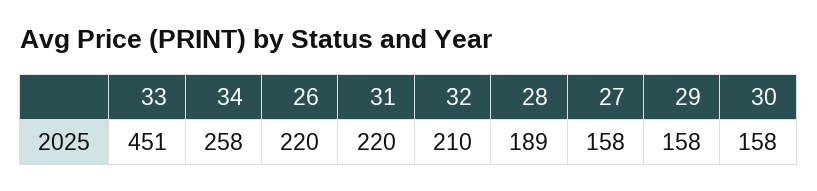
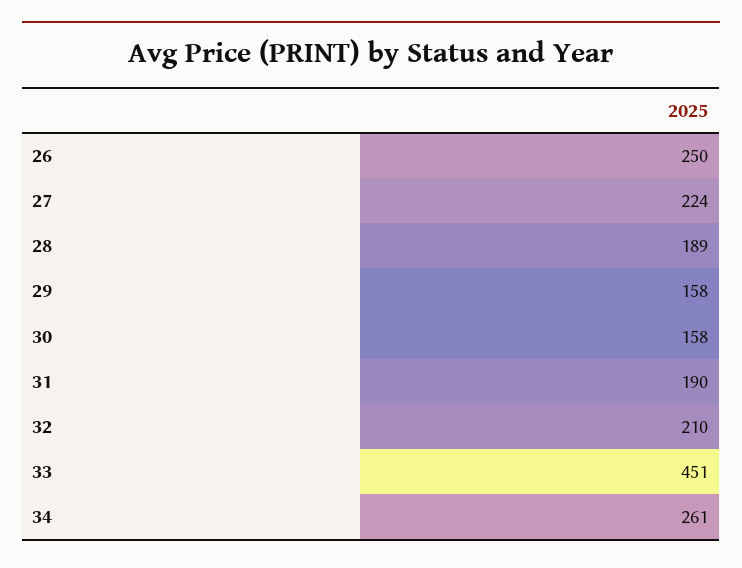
  {
    "33": 451,
-   "34": 258,
+   "34": 261,
-   "26": 220,
+   "26": 250,
-   "31": 220,
+   "31": 190,
    "32": 210,
    "28": 189,
-   "27": 158,
+   "27": 224,
    "29": 158,
    "30": 158
  }

